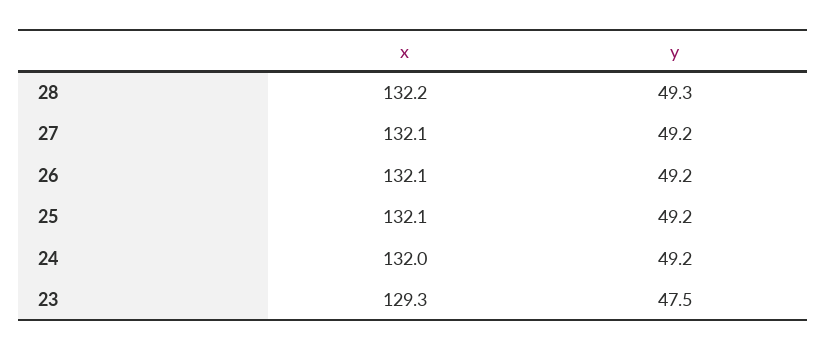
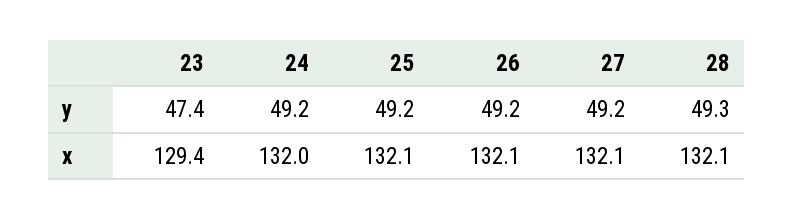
  {
    "x": {
-     "28": 132.2,
+     "28": 132.1,
      "27": 132.1,
      "26": 132.1,
      "25": 132.1,
      "24": 132,
-     "23": 129.3
+     "23": 129.4
    },
    "y": {
      "28": 49.3,
      "27": 49.2,
      "26": 49.2,
      "25": 49.2,
      "24": 49.2,
-     "23": 47.5
+     "23": 47.4
    }
  }

